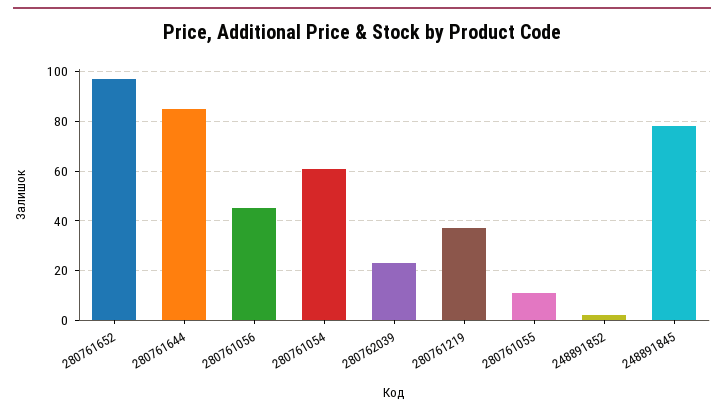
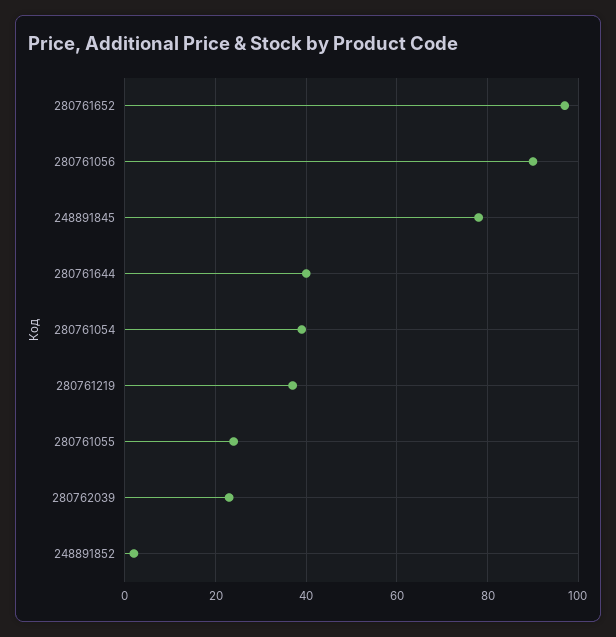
  {
    "280761652": 95,
-   "280761644": 85,
+   "280761644": 40,
-   "280761056": 45,
+   "280761056": 90,
-   "280761054": 60,
+   "280761054": 40,
    "280762039": 25,
    "280761219": 35,
-   "280761055": 10,
+   "280761055": 25,
    "248891852": 0,
    "248891845": 80
  }

